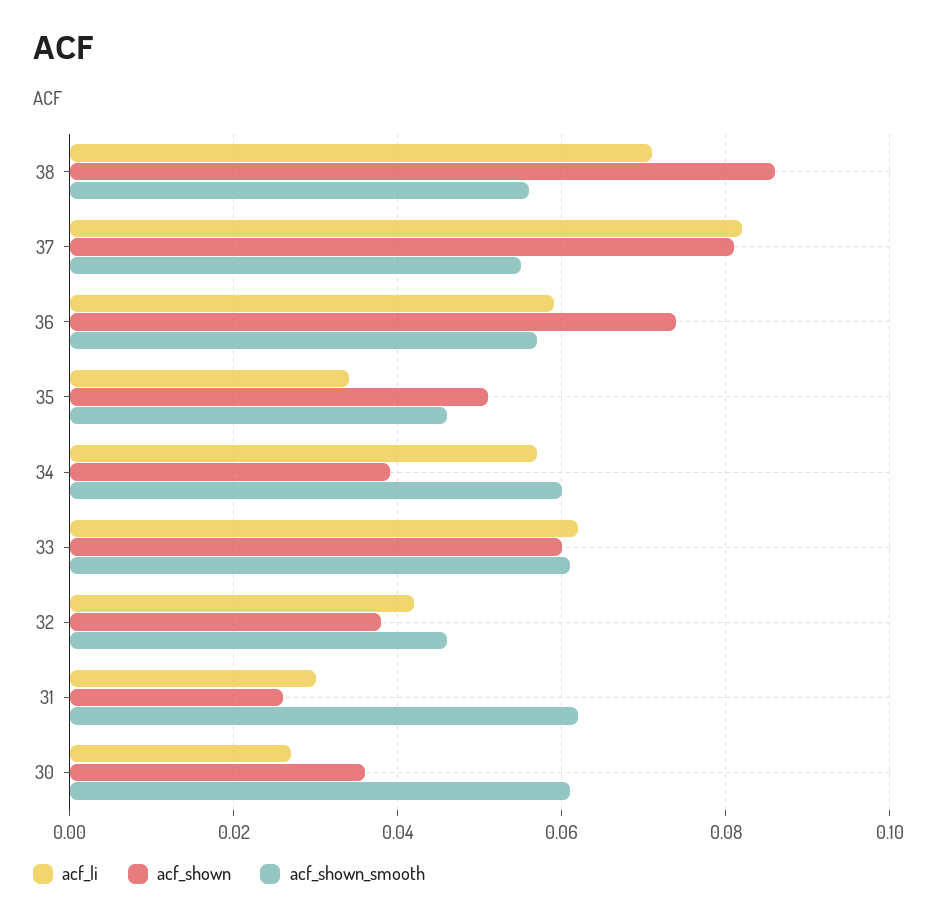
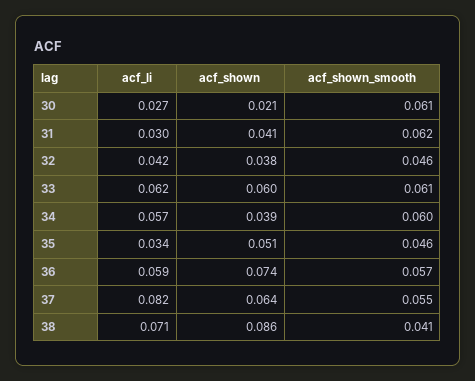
  {
    "acf_li": {
      "38": 0.071,
      "37": 0.082,
      "36": 0.059,
      "35": 0.034,
      "34": 0.057,
      "33": 0.062,
      "32": 0.042,
      "31": 0.03,
      "30": 0.027
    },
    "acf_shown": {
      "38": 0.086,
-     "37": 0.08,
+     "37": 0.064,
      "36": 0.074,
      "35": 0.051,
      "34": 0.039,
      "33": 0.06,
      "32": 0.038,
-     "31": 0.025,
+     "31": 0.041,
-     "30": 0.035
+     "30": 0.021
    },
    "acf_shown_smooth": {
-     "38": 0.055,
+     "38": 0.041,
      "37": 0.055,
      "36": 0.057,
      "35": 0.046,
      "34": 0.06,
      "33": 0.061,
      "32": 0.046,
      "31": 0.062,
      "30": 0.061
    }
  }

